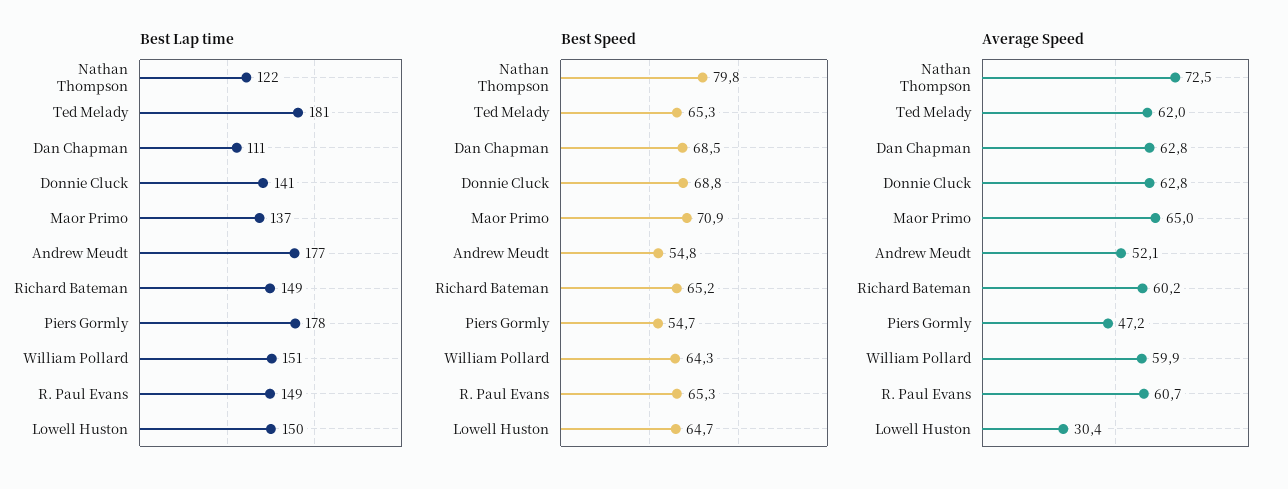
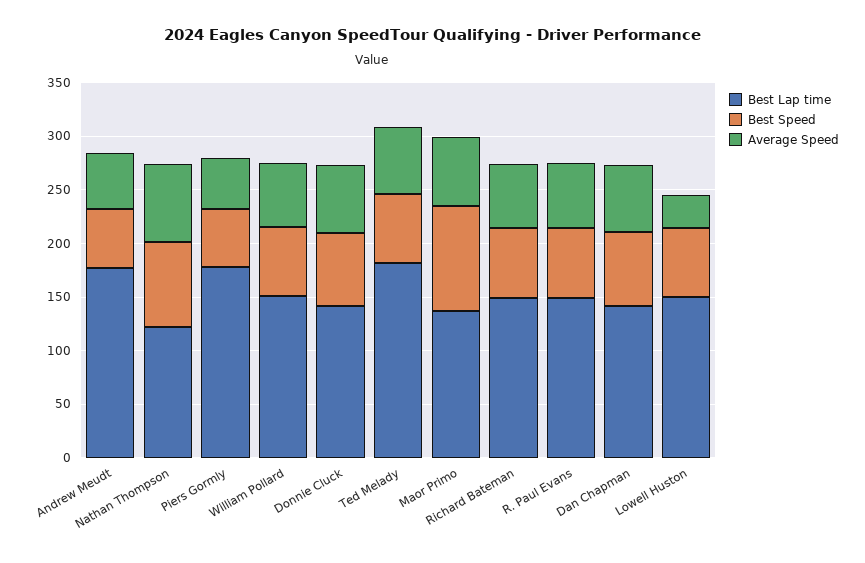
  {
    "Best Lap time": {
      "Nathan Thompson": 122,
      "Ted Melady": 181,
-     "Dan Chapman": 111,
+     "Dan Chapman": 140,
      "Donnie Cluck": 141,
      "Maor Primo": 137,
      "Andrew Meudt": 177,
      "Richard Bateman": 149,
      "Piers Gormly": 178,
      "William Pollard": 151,
      "R. Paul Evans": 149,
      "Lowell Huston": 150
    },
    "Best Speed": {
      "Nathan Thompson": 79.8,
      "Ted Melady": 65.3,
      "Dan Chapman": 68.5,
      "Donnie Cluck": 68.8,
-     "Maor Primo": 70.9,
+     "Maor Primo": 100,
      "Andrew Meudt": 54.8,
      "Richard Bateman": 65.2,
      "Piers Gormly": 54.7,
      "William Pollard": 64.3,
      "R. Paul Evans": 65.3,
      "Lowell Huston": 64.7
    },
    "Average Speed": {
      "Nathan Thompson": 72.5,
      "Ted Melady": 62,
      "Dan Chapman": 62.8,
      "Donnie Cluck": 62.8,
      "Maor Primo": 65,
      "Andrew Meudt": 52.1,
      "Richard Bateman": 60.2,
      "Piers Gormly": 47.2,
      "William Pollard": 59.9,
      "R. Paul Evans": 60.7,
      "Lowell Huston": 30.4
    }
  }

